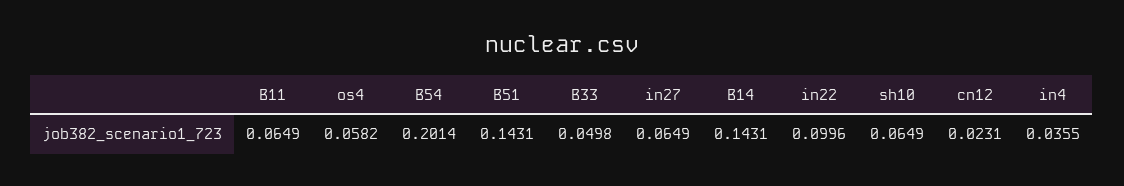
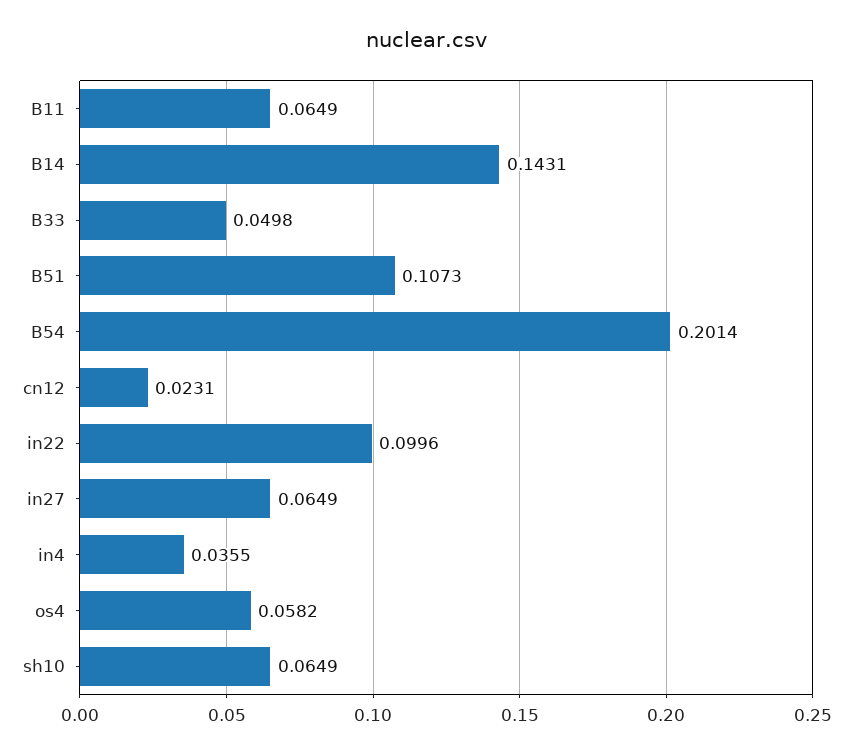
  {
    "B11": 0.0649,
    "os4": 0.0582,
    "B54": 0.2014,
-   "B51": 0.1431,
+   "B51": 0.1073,
    "B33": 0.0498,
    "in27": 0.0649,
    "B14": 0.1431,
    "in22": 0.0996,
    "sh10": 0.0649,
    "cn12": 0.0231,
    "in4": 0.0355
  }

